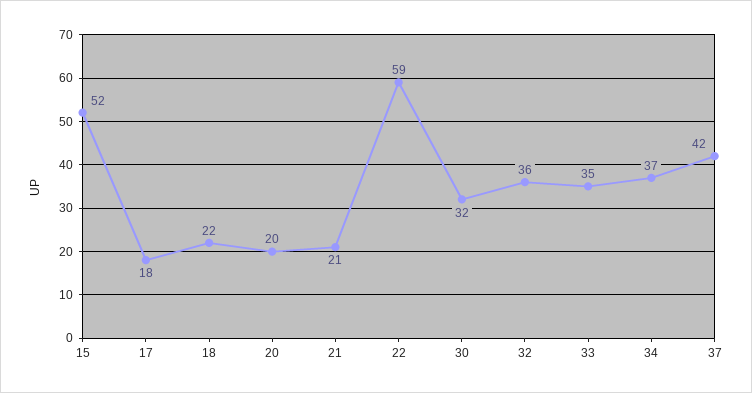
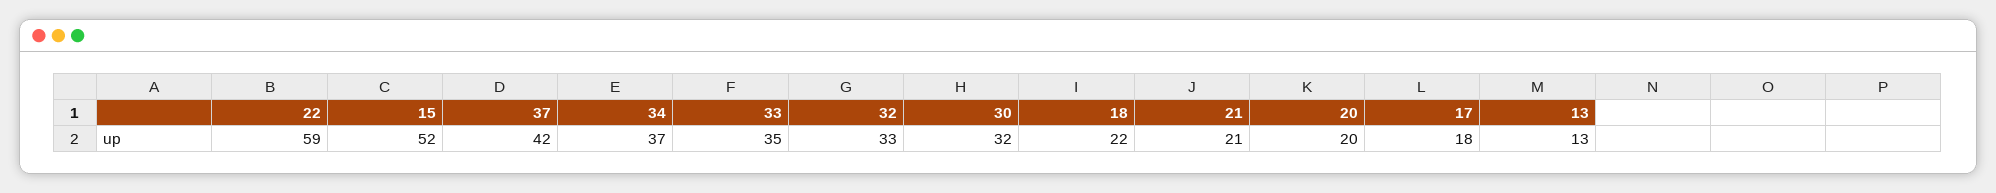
  {
    "15": 52,
    "17": 18,
    "18": 22,
    "20": 20,
    "21": 21,
    "22": 59,
    "30": 32,
-   "32": 36,
+   "32": 33,
    "33": 35,
    "34": 37,
-   "37": 42
+   "37": 42,
+   "13": 13
  }

